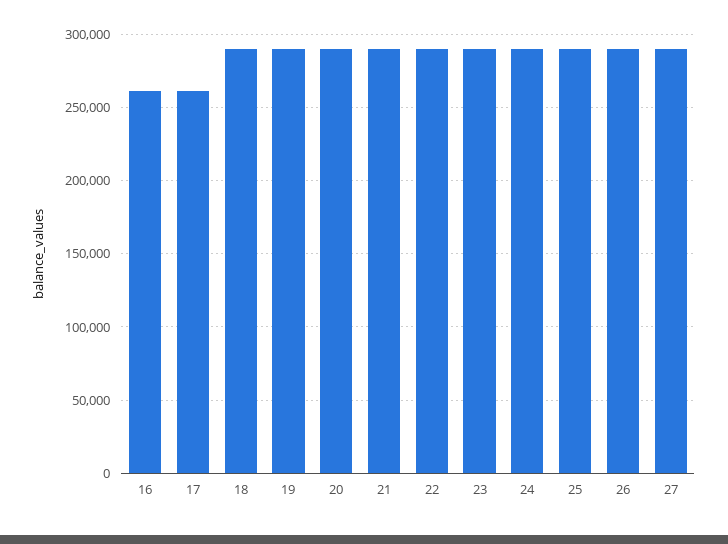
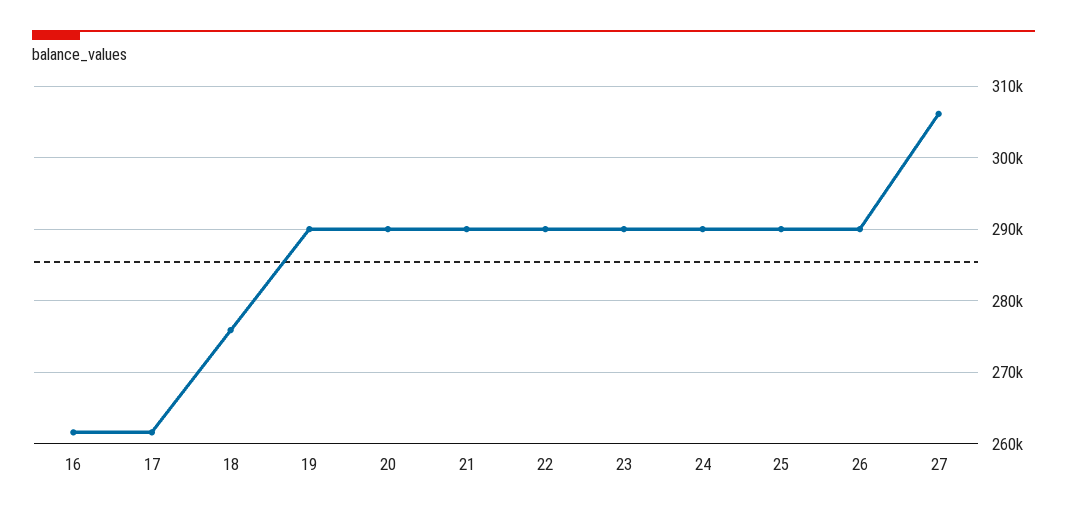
  {
    "16": 262000,
    "17": 262000,
-   "18": 290000,
+   "18": 276000,
    "19": 290000,
    "20": 290000,
    "21": 290000,
    "22": 290000,
    "23": 290000,
    "24": 290000,
    "25": 290000,
    "26": 290000,
-   "27": 290000
+   "27": 306000
  }

